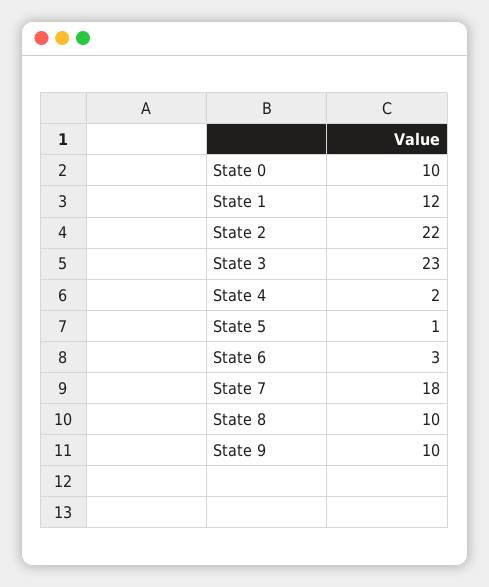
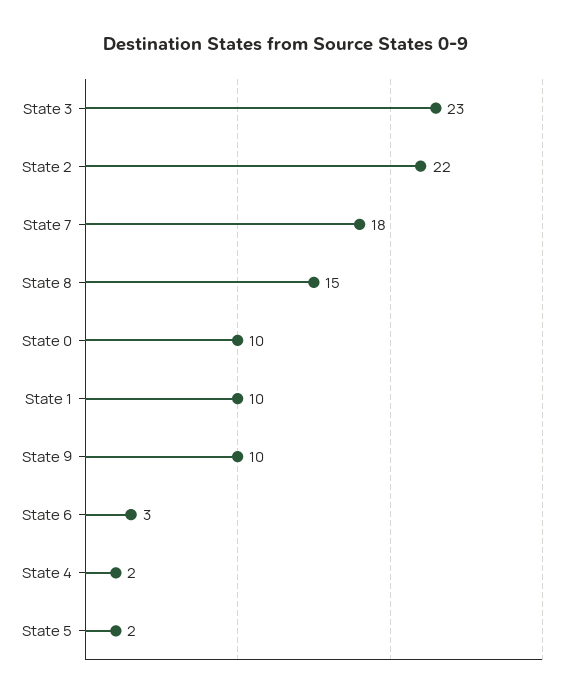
  {
    "State 0": 10,
-   "State 1": 12,
+   "State 1": 10,
    "State 2": 22,
    "State 3": 23,
    "State 4": 2,
-   "State 5": 1,
+   "State 5": 2,
    "State 6": 3,
    "State 7": 18,
-   "State 8": 10,
+   "State 8": 15,
    "State 9": 10
  }

